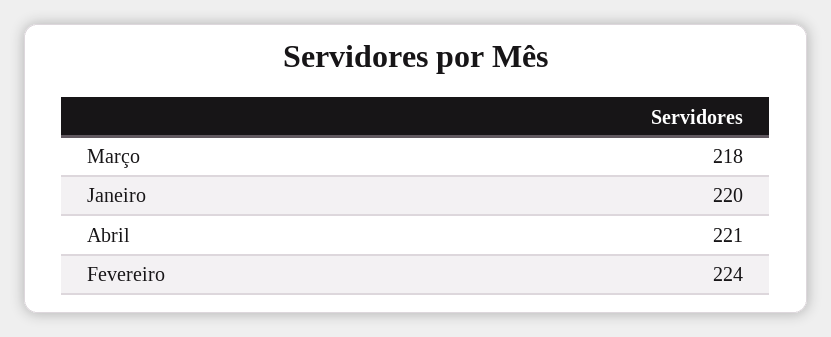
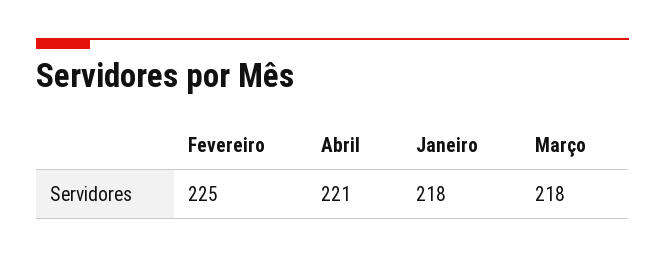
  {
    "Março": 218,
-   "Janeiro": 220,
+   "Janeiro": 218,
    "Abril": 221,
-   "Fevereiro": 224
+   "Fevereiro": 225
  }

